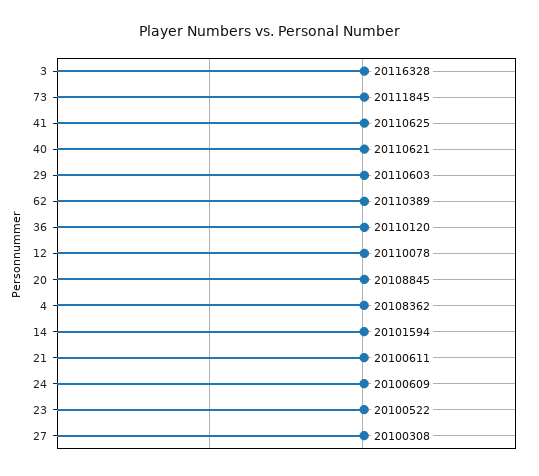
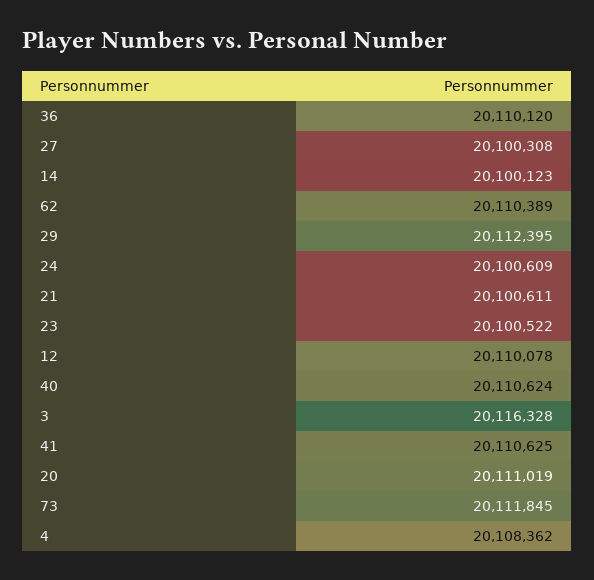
  {
    "3": 20116328,
    "73": 20111845,
    "41": 20110625,
-   "40": 20110621,
+   "40": 20110624,
-   "29": 20110603,
+   "29": 20112395,
    "62": 20110389,
    "36": 20110120,
    "12": 20110078,
-   "20": 20108845,
+   "20": 20111019,
    "4": 20108362,
-   "14": 20101594,
+   "14": 20100123,
    "21": 20100611,
    "24": 20100609,
    "23": 20100522,
    "27": 20100308
  }

